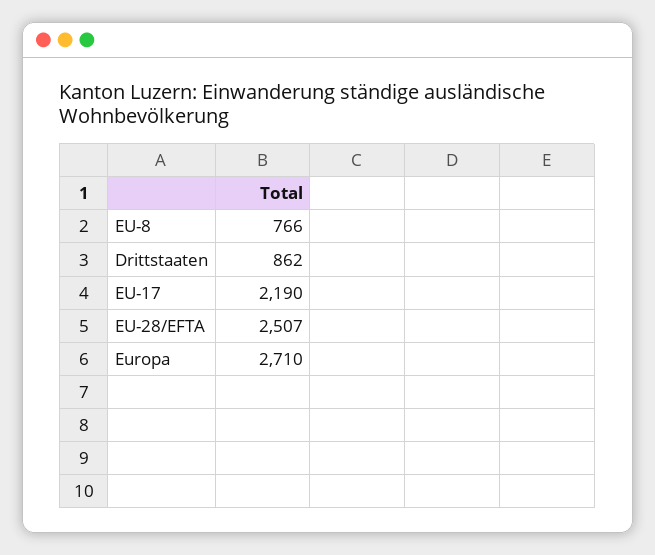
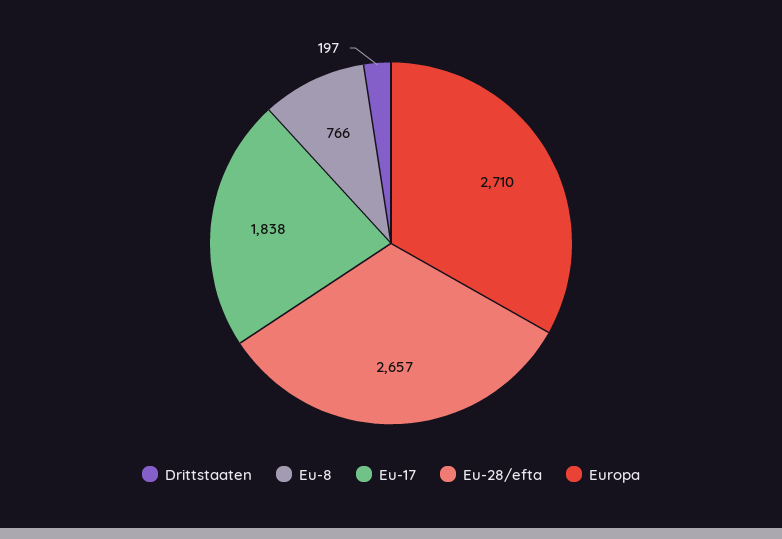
  {
    "EU-8": 766,
-   "Drittstaaten": 862,
+   "Drittstaaten": 197,
-   "EU-17": 2190,
+   "EU-17": 1838,
-   "EU-28/EFTA": 2507,
+   "EU-28/EFTA": 2657,
    "Europa": 2710
  }

